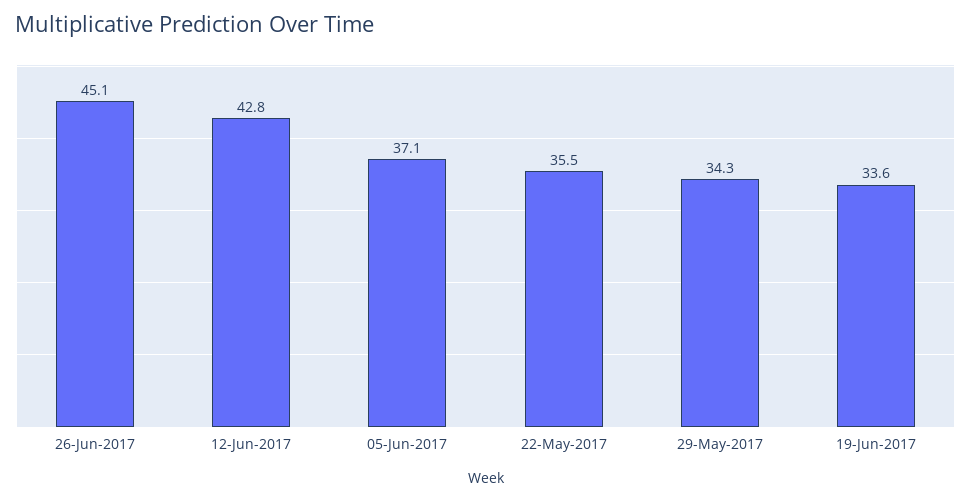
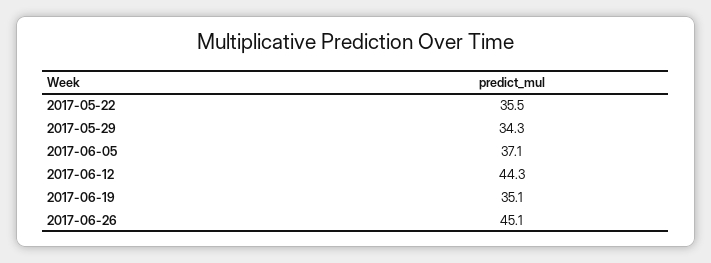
  {
    "26-Jun-2017": 45.1,
-   "12-Jun-2017": 42.8,
+   "12-Jun-2017": 44.3,
    "05-Jun-2017": 37.1,
    "22-May-2017": 35.5,
    "29-May-2017": 34.3,
-   "19-Jun-2017": 33.6
+   "19-Jun-2017": 35.1
  }

